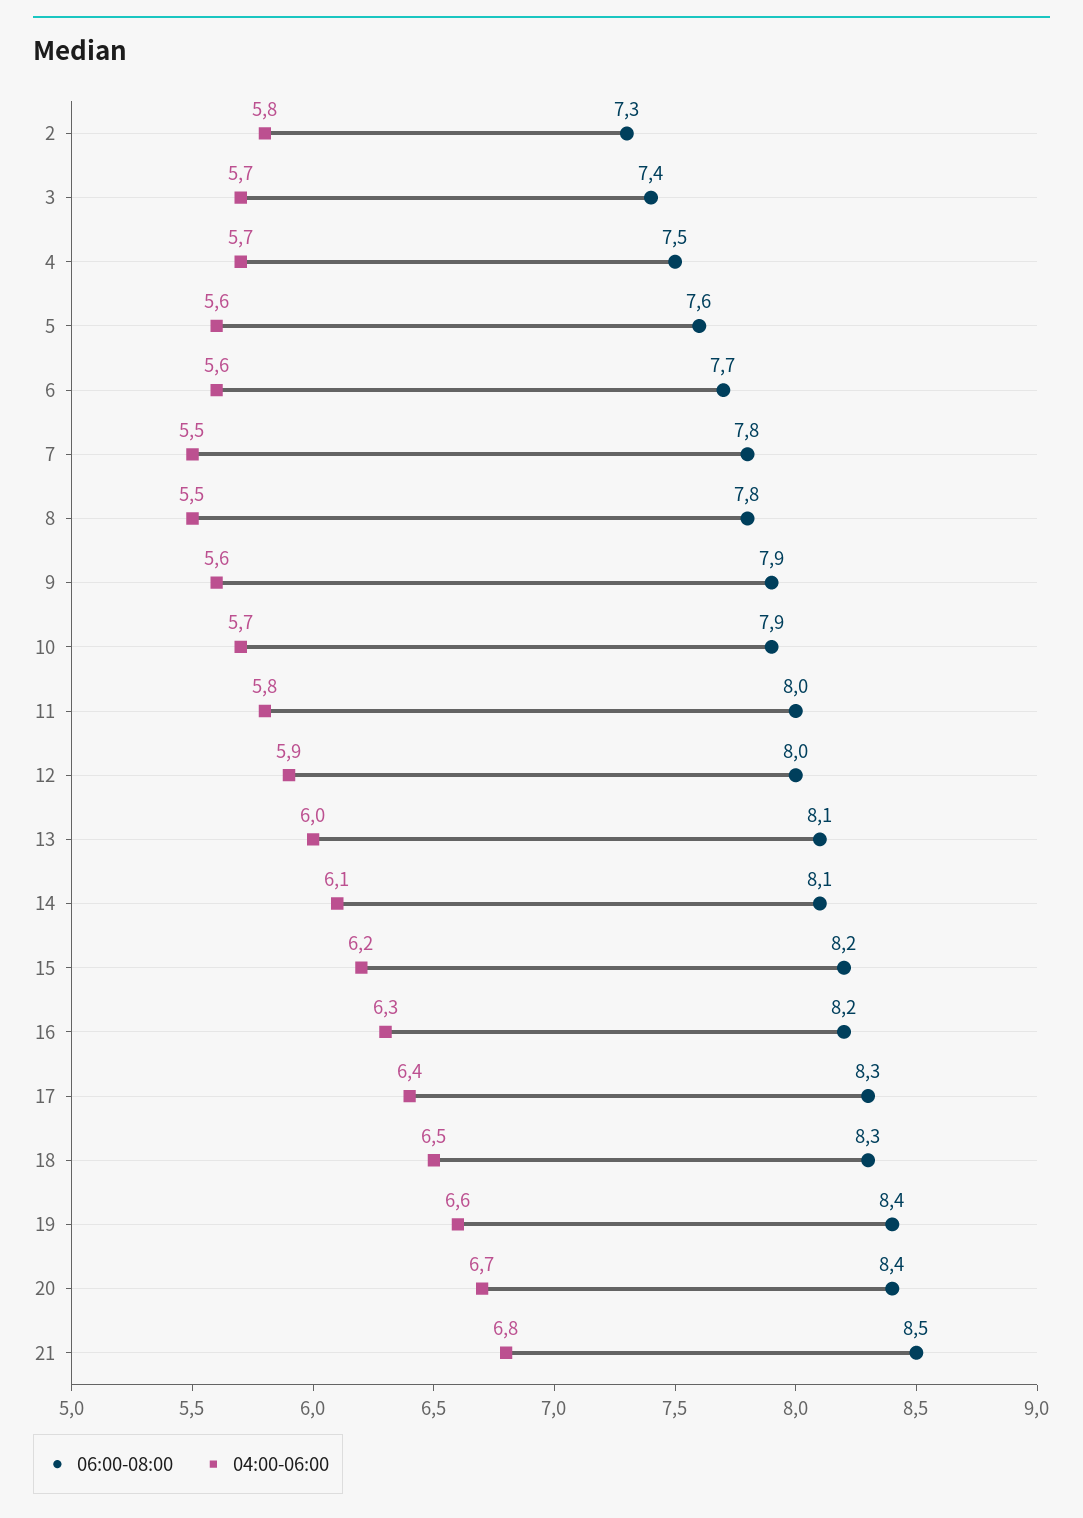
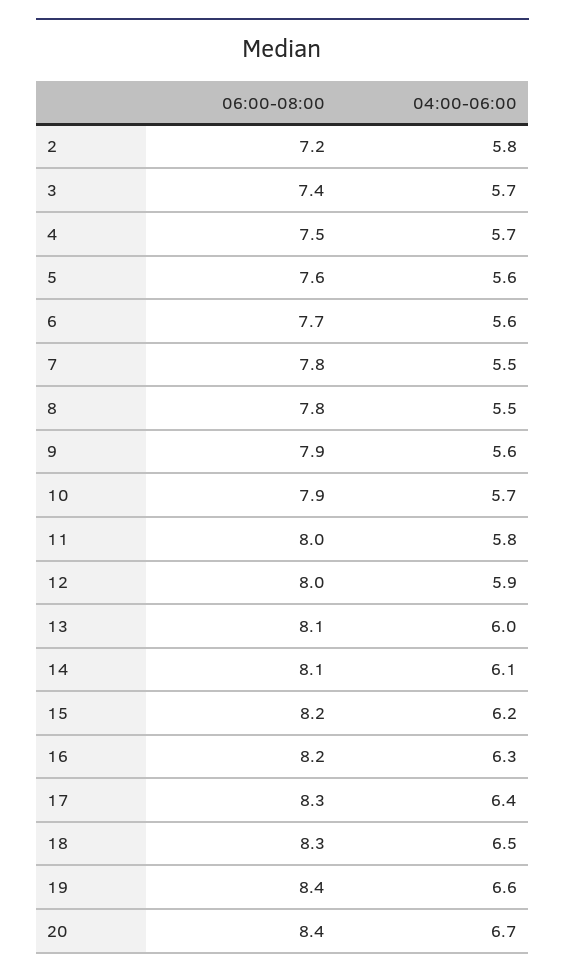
  {
    "06:00-08:00": {
-     "2": 7.3,
+     "2": 7.2,
      "3": 7.4,
      "4": 7.5,
      "5": 7.6,
      "6": 7.7,
      "7": 7.8,
      "8": 7.8,
      "9": 7.9,
      "10": 7.9,
      "11": 8,
      "12": 8,
      "13": 8.1,
      "14": 8.1,
      "15": 8.2,
      "16": 8.2,
      "17": 8.3,
      "18": 8.3,
      "19": 8.4,
-     "20": 8.4,
+     "20": 8.4
-     "21": 8.5
    },
    "04:00-06:00": {
      "2": 5.8,
      "3": 5.7,
      "4": 5.7,
      "5": 5.6,
      "6": 5.6,
      "7": 5.5,
      "8": 5.5,
      "9": 5.6,
      "10": 5.7,
      "11": 5.8,
      "12": 5.9,
      "13": 6,
      "14": 6.1,
      "15": 6.2,
      "16": 6.3,
      "17": 6.4,
      "18": 6.5,
      "19": 6.6,
-     "20": 6.7,
+     "20": 6.7
-     "21": 6.8
    }
  }

